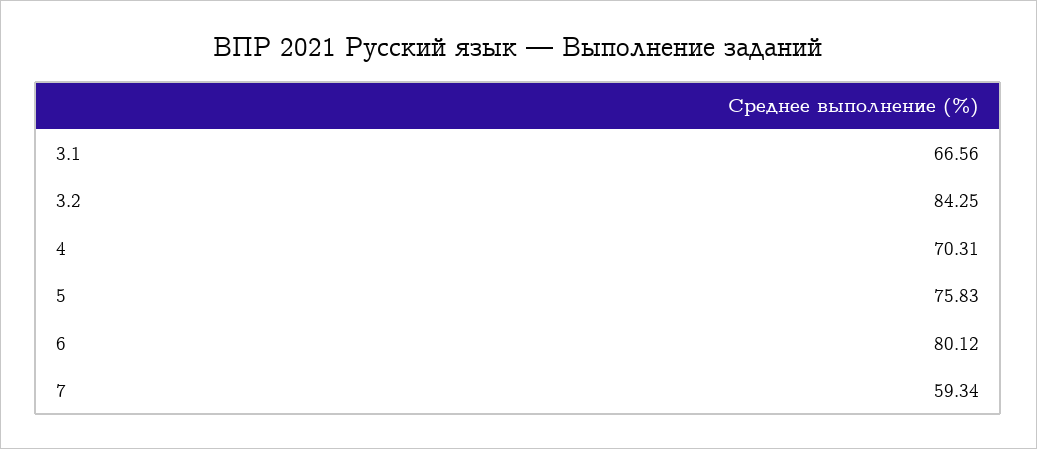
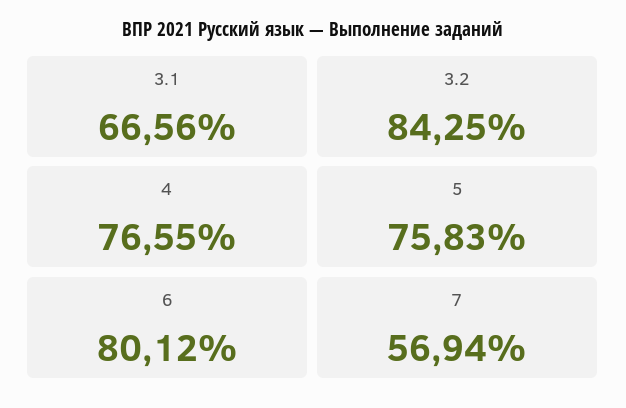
  {
    "3.1": 66.56,
    "3.2": 84.25,
-   "4": 70.31,
+   "4": 76.55,
    "5": 75.83,
    "6": 80.12,
-   "7": 59.34
+   "7": 56.94
  }

